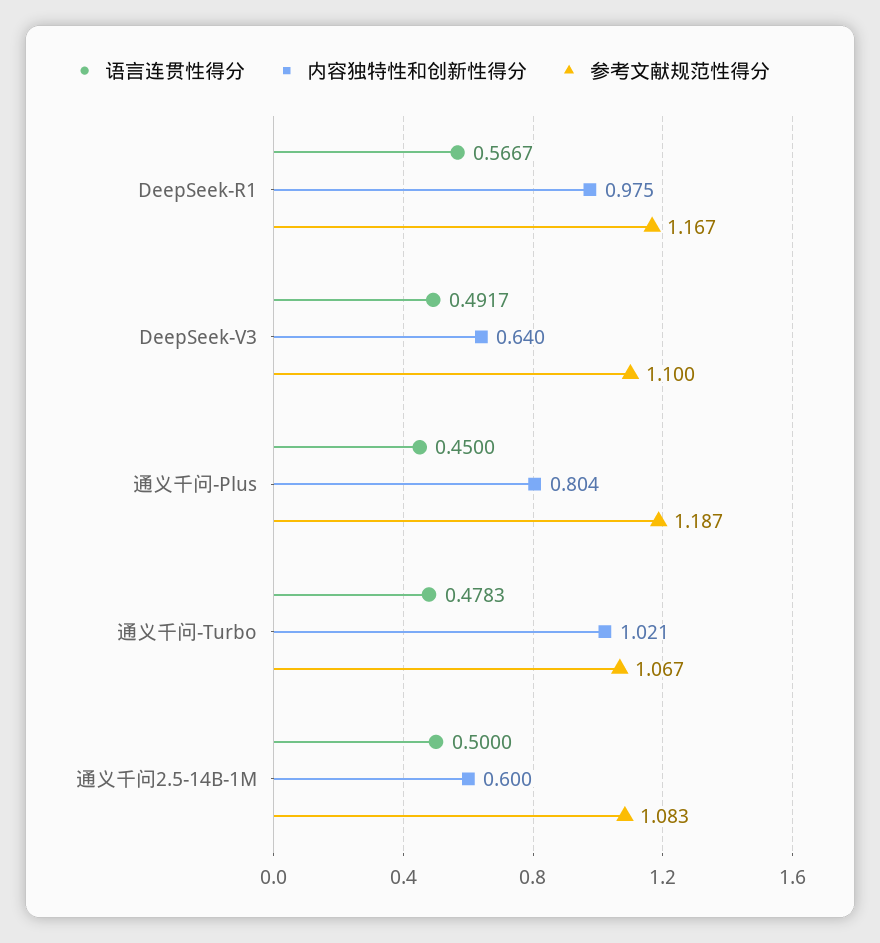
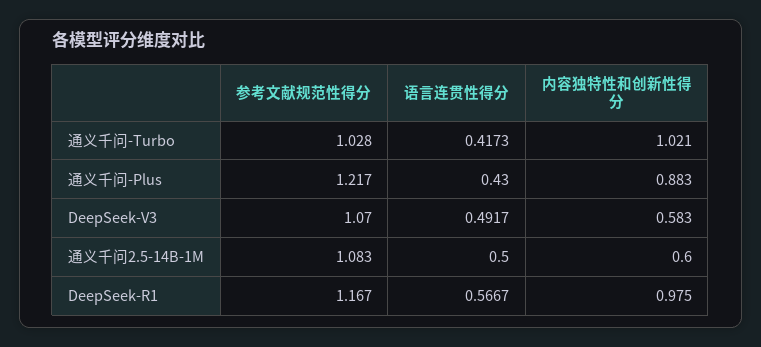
  {
    "语言连贯性得分": {
      "DeepSeek-R1": 0.5667,
      "DeepSeek-V3": 0.4917,
-     "通义千问-Plus": 0.45,
+     "通义千问-Plus": 0.43,
-     "通义千问-Turbo": 0.4783,
+     "通义千问-Turbo": 0.4173,
      "通义千问2.5-14B-1M": 0.5
    },
    "内容独特性和创新性得分": {
      "DeepSeek-R1": 0.975,
-     "DeepSeek-V3": 0.64,
+     "DeepSeek-V3": 0.583,
-     "通义千问-Plus": 0.804,
+     "通义千问-Plus": 0.883,
      "通义千问-Turbo": 1.021,
      "通义千问2.5-14B-1M": 0.6
    },
    "参考文献规范性得分": {
      "DeepSeek-R1": 1.167,
-     "DeepSeek-V3": 1.1,
+     "DeepSeek-V3": 1.07,
-     "通义千问-Plus": 1.187,
+     "通义千问-Plus": 1.217,
-     "通义千问-Turbo": 1.067,
+     "通义千问-Turbo": 1.028,
      "通义千问2.5-14B-1M": 1.083
    }
  }

